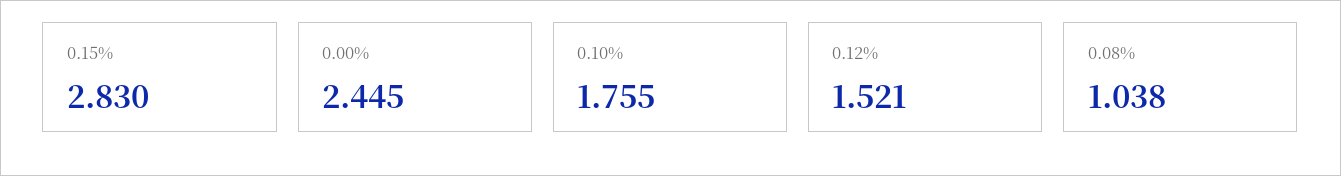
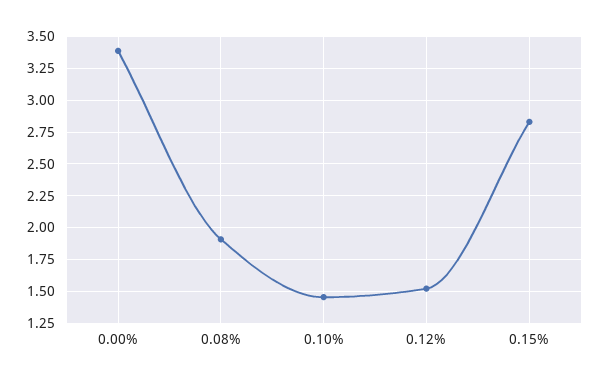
  {
    "0.15%": 2.83,
-   "0.00%": 2.445,
+   "0.00%": 3.4,
-   "0.10%": 1.755,
+   "0.10%": 1.45,
    "0.12%": 1.521,
-   "0.08%": 1.038
+   "0.08%": 1.9
  }

